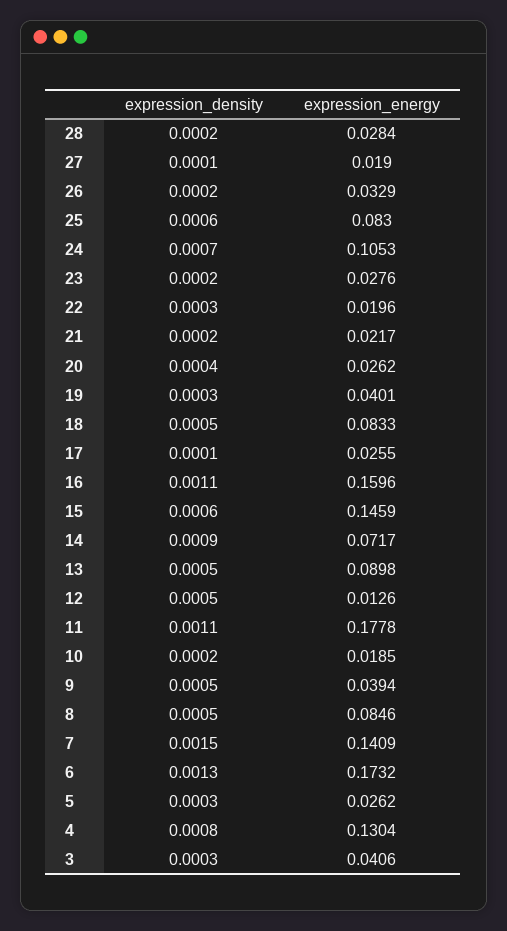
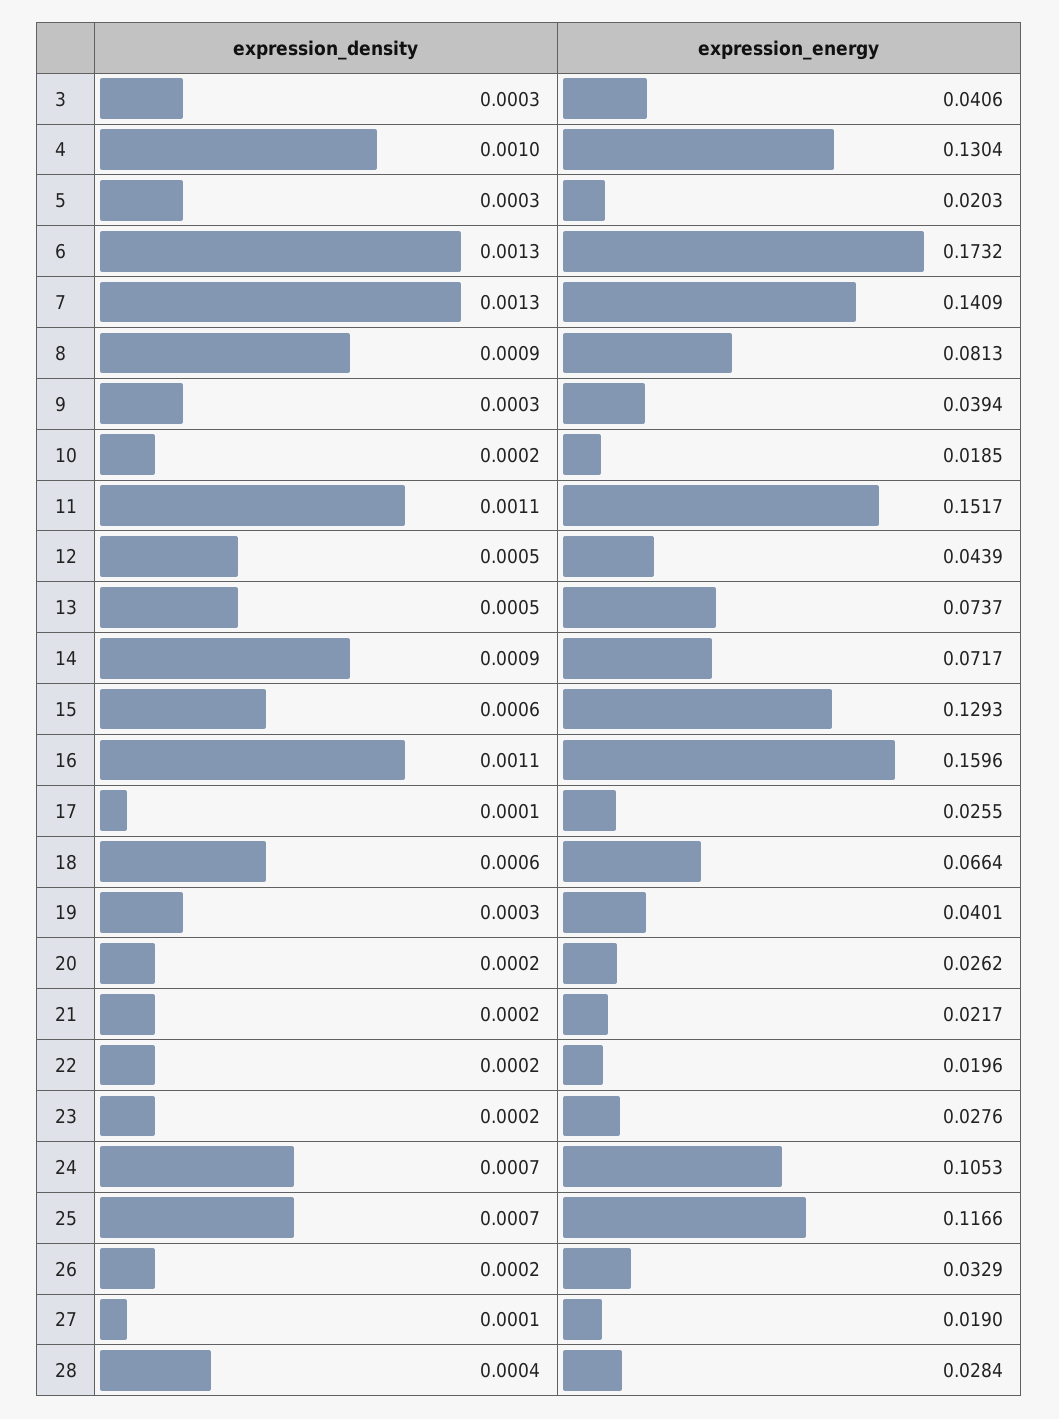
  {
    "expression_density": {
-     "28": 0.0002,
+     "28": 0.0004,
      "27": 0.0001,
      "26": 0.0002,
-     "25": 0.0006,
+     "25": 0.0007,
      "24": 0.0007,
      "23": 0.0002,
-     "22": 0.0003,
+     "22": 0.0002,
      "21": 0.0002,
-     "20": 0.0004,
+     "20": 0.0002,
      "19": 0.0003,
-     "18": 0.0005,
+     "18": 0.0006,
      "17": 0.0001,
      "16": 0.0011,
      "15": 0.0006,
      "14": 0.0009,
      "13": 0.0005,
      "12": 0.0005,
      "11": 0.0011,
      "10": 0.0002,
-     "9": 0.0005,
+     "9": 0.0003,
-     "8": 0.0005,
+     "8": 0.0009,
-     "7": 0.0015,
+     "7": 0.0013,
      "6": 0.0013,
      "5": 0.0003,
-     "4": 0.0008,
+     "4": 0.001,
      "3": 0.0003
    },
    "expression_energy": {
      "28": 0.0284,
      "27": 0.019,
      "26": 0.0329,
-     "25": 0.083,
+     "25": 0.1166,
      "24": 0.1053,
      "23": 0.0276,
      "22": 0.0196,
      "21": 0.0217,
      "20": 0.0262,
      "19": 0.0401,
-     "18": 0.0833,
+     "18": 0.0664,
      "17": 0.0255,
      "16": 0.1596,
-     "15": 0.1459,
+     "15": 0.1293,
      "14": 0.0717,
-     "13": 0.0898,
+     "13": 0.0737,
-     "12": 0.0126,
+     "12": 0.0439,
-     "11": 0.1778,
+     "11": 0.1517,
      "10": 0.0185,
      "9": 0.0394,
-     "8": 0.0846,
+     "8": 0.0813,
      "7": 0.1409,
      "6": 0.1732,
-     "5": 0.0262,
+     "5": 0.0203,
      "4": 0.1304,
      "3": 0.0406
    }
  }

